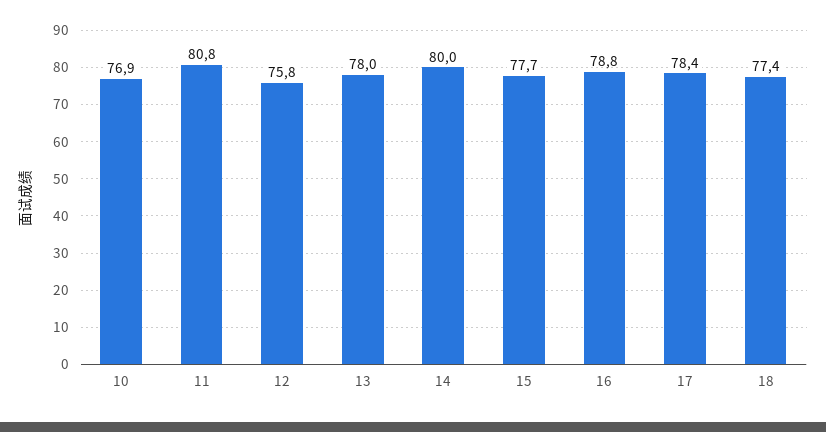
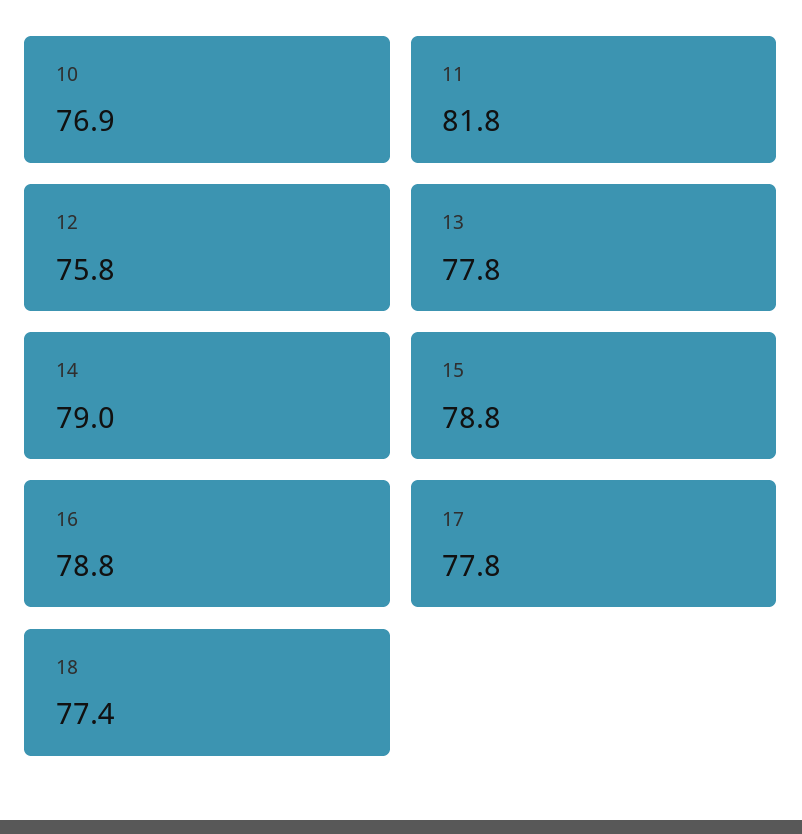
  {
    "10": 76.9,
-   "11": 80.8,
+   "11": 81.8,
    "12": 75.8,
-   "13": 78,
+   "13": 77.8,
-   "14": 80,
+   "14": 79,
-   "15": 77.7,
+   "15": 78.8,
    "16": 78.8,
-   "17": 78.4,
+   "17": 77.8,
    "18": 77.4
  }

